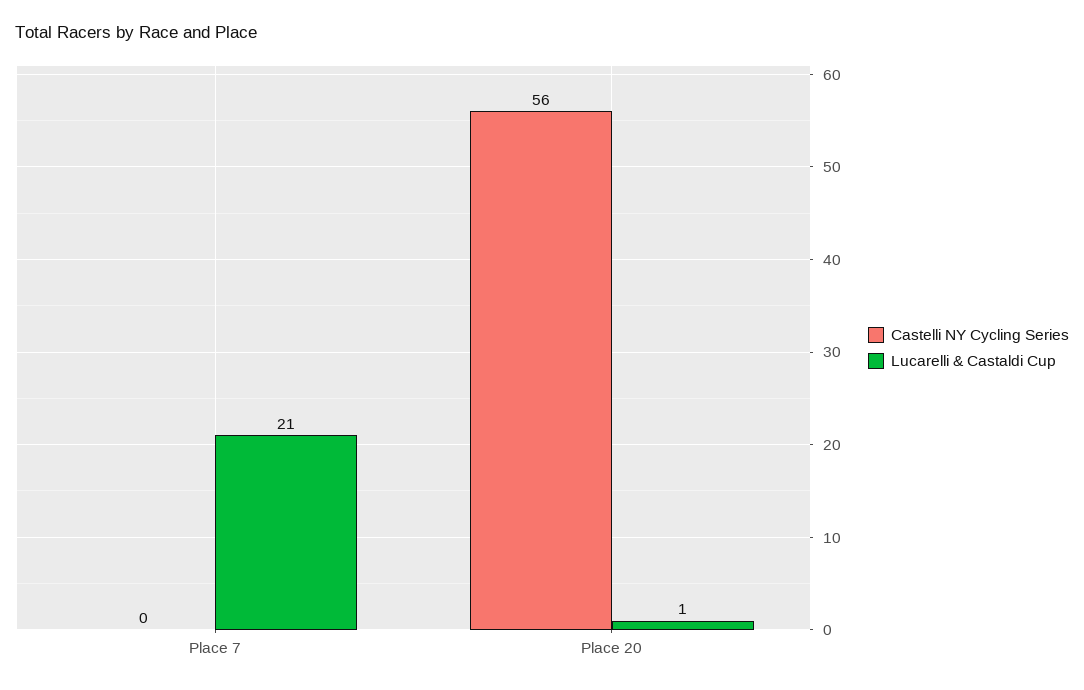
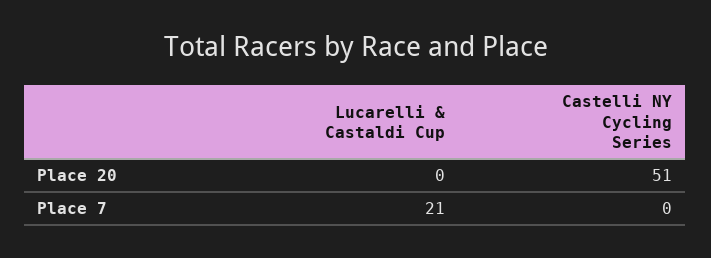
  {
    "Castelli NY Cycling Series": {
      "Place 7": 0,
-     "Place 20": 56
+     "Place 20": 51
    },
    "Lucarelli & Castaldi Cup": {
      "Place 7": 21,
-     "Place 20": 1
+     "Place 20": 0
    }
  }

